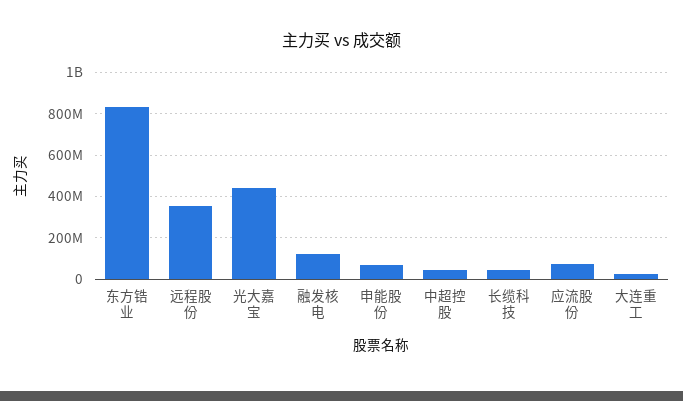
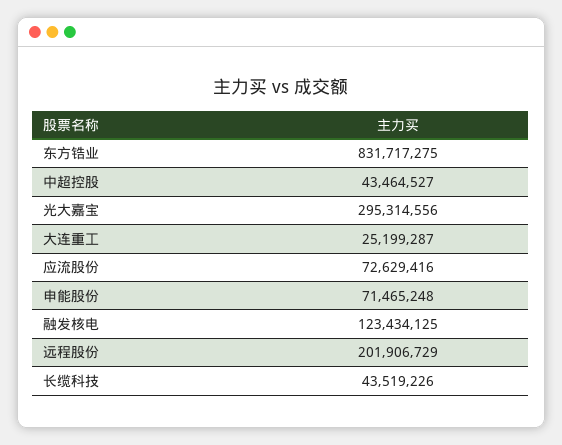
  {
    "东方锆业": 831717275,
-   "远程股份": 350000000,
+   "远程股份": 201906729,
-   "光大嘉宝": 450000000,
+   "光大嘉宝": 295314556,
    "融发核电": 123434125,
    "申能股份": 71465248,
    "中超控股": 43464527,
    "长缆科技": 43519226,
    "应流股份": 72629416,
    "大连重工": 25199287
  }

